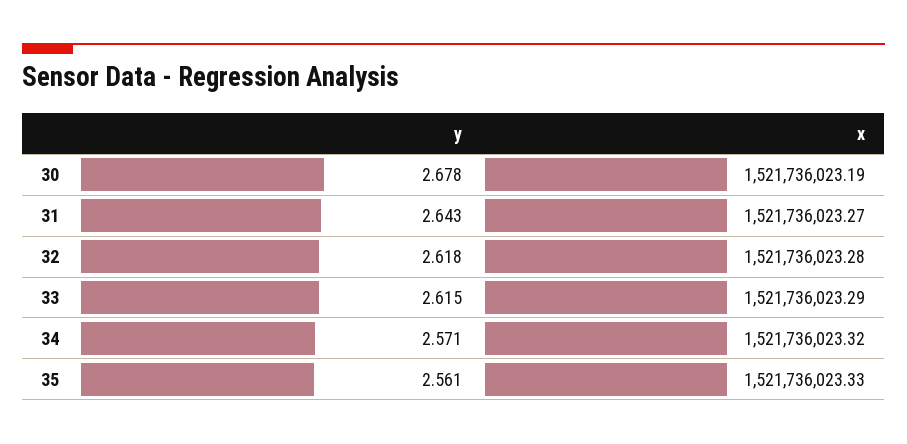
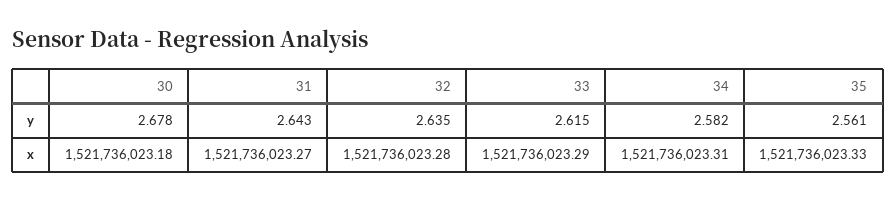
  {
    "y": {
      "30": 2.678,
      "31": 2.643,
-     "32": 2.618,
+     "32": 2.635,
      "33": 2.615,
-     "34": 2.571,
+     "34": 2.582,
      "35": 2.561
    },
    "x": {
-     "30": 1521736023.19,
+     "30": 1521736023.18,
      "31": 1521736023.27,
      "32": 1521736023.28,
      "33": 1521736023.29,
-     "34": 1521736023.32,
+     "34": 1521736023.31,
      "35": 1521736023.33
    }
  }

